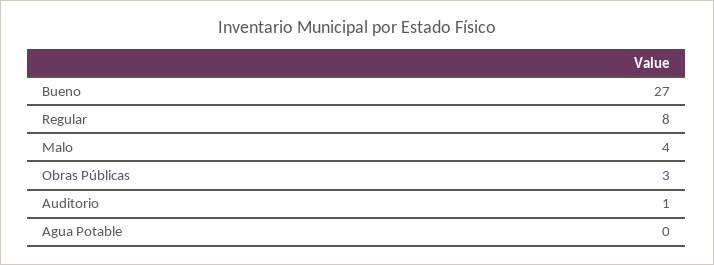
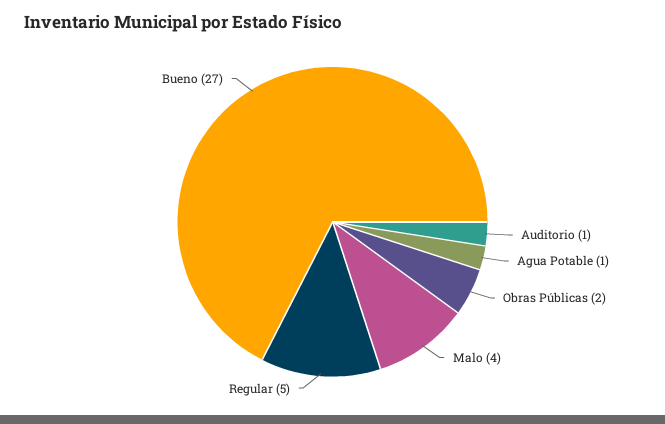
  {
    "Bueno": 27,
-   "Regular": 8,
+   "Regular": 5,
    "Malo": 4,
-   "Obras Públicas": 3,
+   "Obras Públicas": 2,
    "Auditorio": 1,
-   "Agua Potable": 0
+   "Agua Potable": 1
  }

